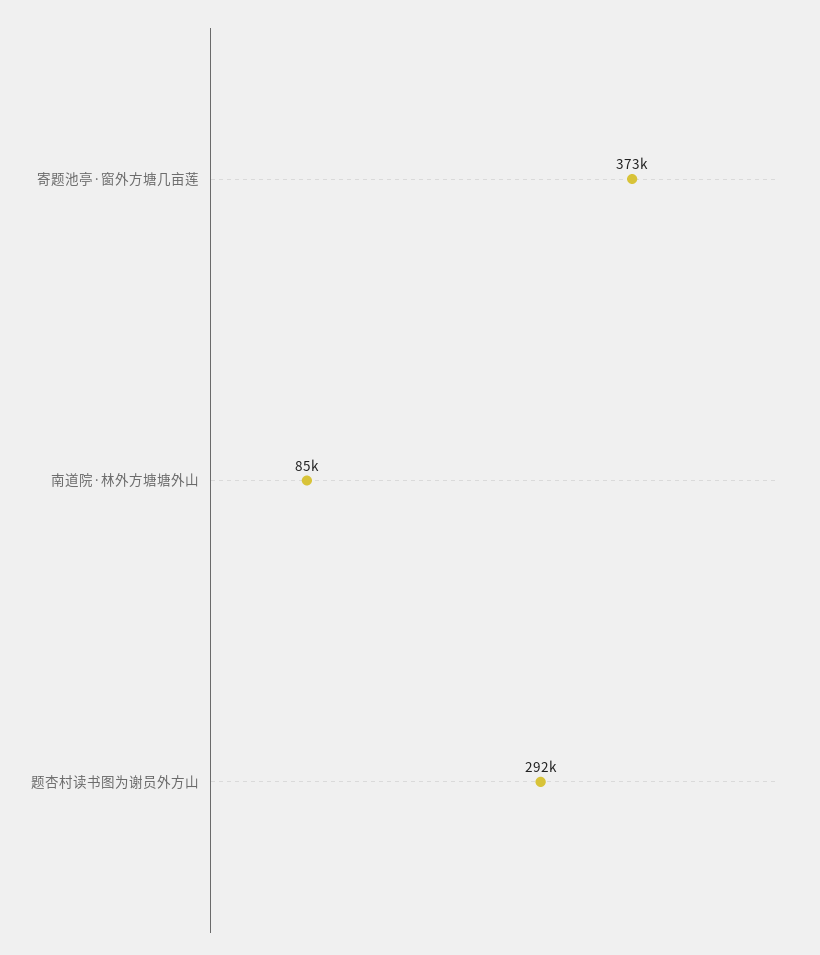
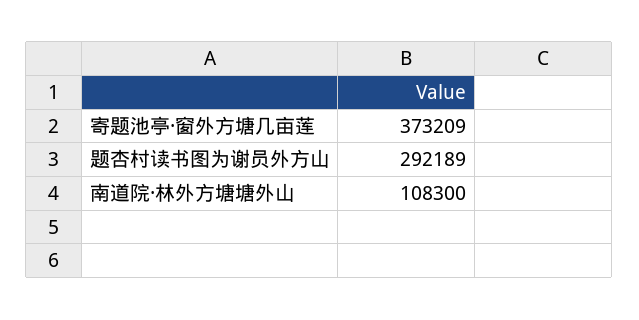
  {
    "寄题池亭·窗外方塘几亩莲": 373209,
-   "南道院·林外方塘塘外山": 85000,
+   "南道院·林外方塘塘外山": 108300,
    "题杏村读书图为谢员外方山": 292189
  }

